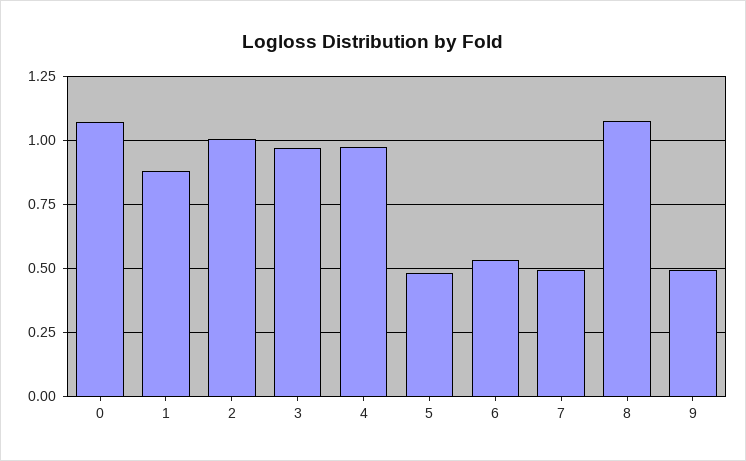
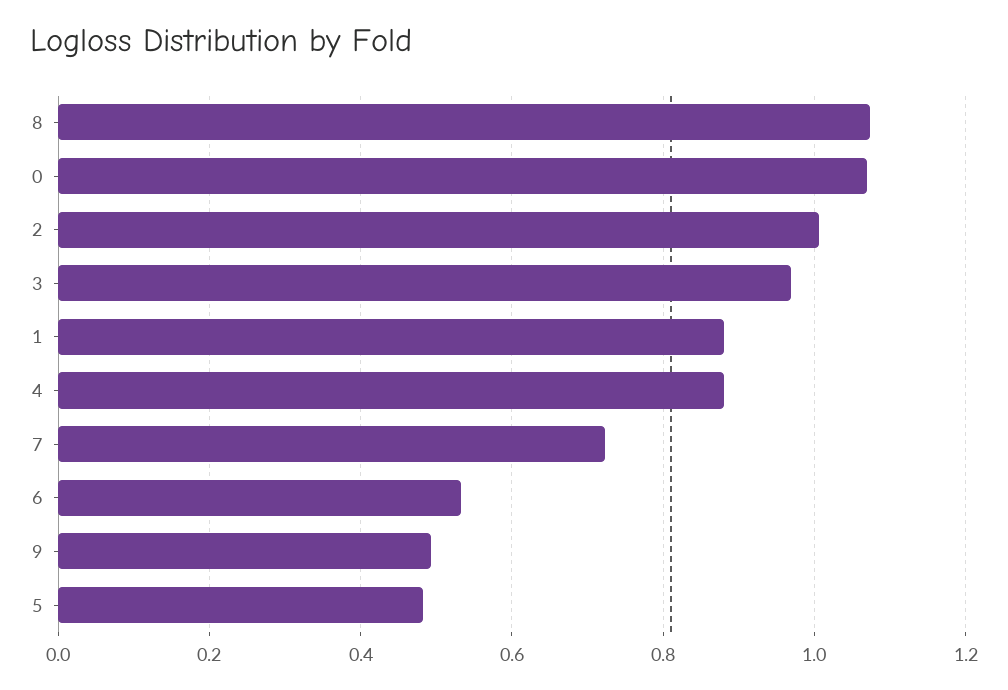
  {
    "0": 1.08,
    "1": 0.88,
    "2": 1,
    "3": 0.96,
-   "4": 0.975,
+   "4": 0.88,
    "5": 0.48,
    "6": 0.54,
-   "7": 0.5,
+   "7": 0.72,
    "8": 1.08,
    "9": 0.5
  }

